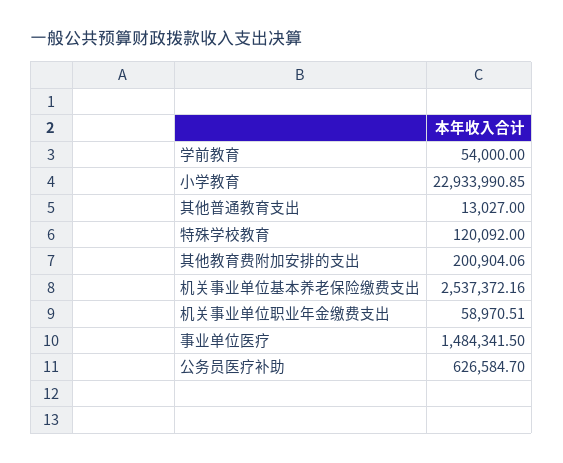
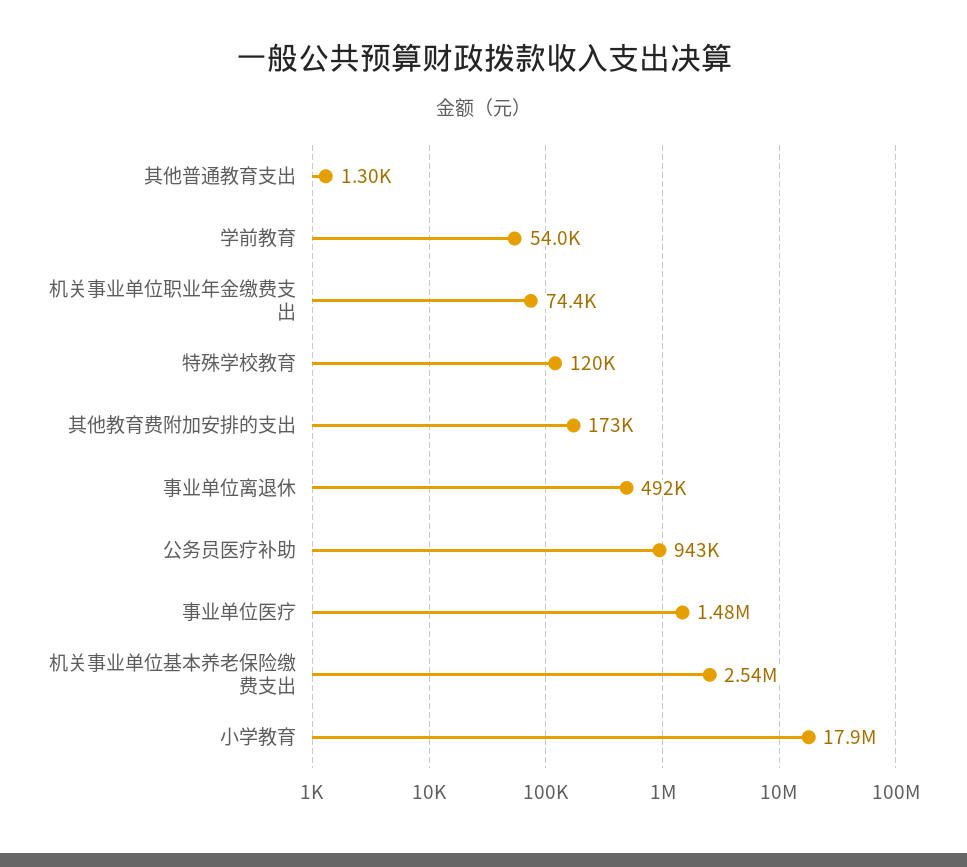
  {
    "学前教育": 54000,
-   "小学教育": 22933990.85,
+   "小学教育": 17900000,
-   "其他普通教育支出": 13027,
+   "其他普通教育支出": 1300,
    "特殊学校教育": 120092,
-   "其他教育费附加安排的支出": 200904.06,
+   "其他教育费附加安排的支出": 173000,
    "机关事业单位基本养老保险缴费支出": 2537372.16,
-   "机关事业单位职业年金缴费支出": 58970.51,
+   "机关事业单位职业年金缴费支出": 74400,
    "事业单位医疗": 1484341.5,
-   "公务员医疗补助": 626584.7
+   "公务员医疗补助": 943000,
+   "事业单位离退休": 492000
  }

